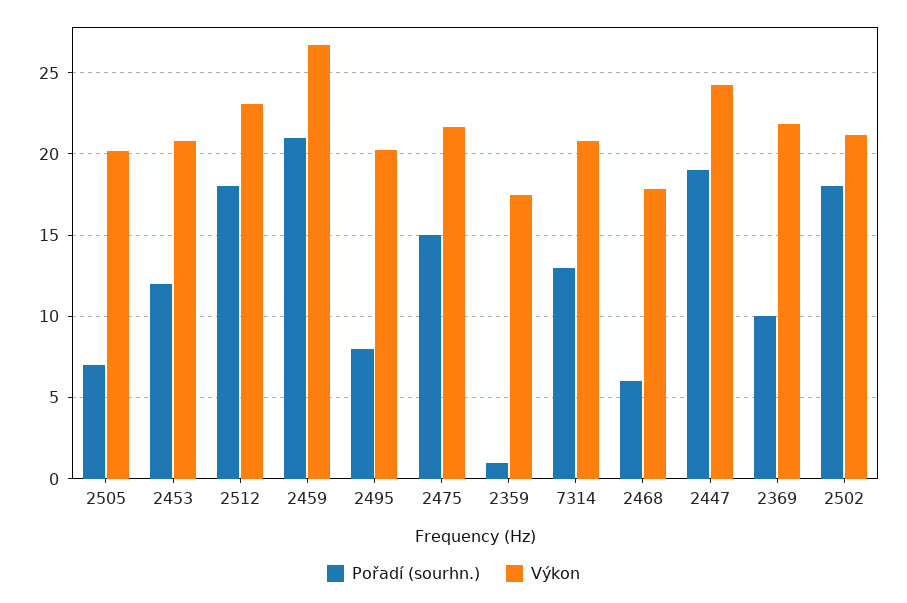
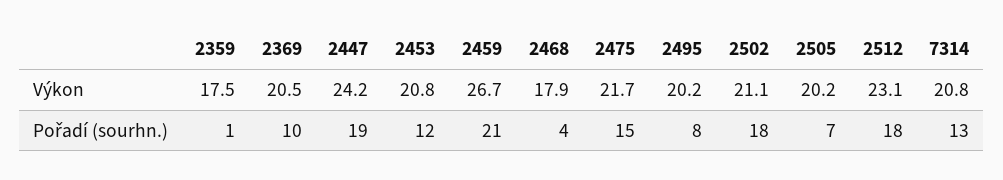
  {
    "Pořadí (sourhn.)": {
      "2505": 7,
      "2453": 12,
      "2512": 18,
      "2459": 21,
      "2495": 8,
      "2475": 15,
      "2359": 1,
      "7314": 13,
-     "2468": 6,
+     "2468": 4,
      "2447": 19,
      "2369": 10,
      "2502": 18
    },
    "Výkon": {
      "2505": 20.2,
      "2453": 20.8,
      "2512": 23.1,
      "2459": 26.7,
      "2495": 20.2,
      "2475": 21.7,
      "2359": 17.5,
      "7314": 20.8,
      "2468": 17.9,
      "2447": 24.2,
-     "2369": 22,
+     "2369": 20.5,
      "2502": 21.1
    }
  }

